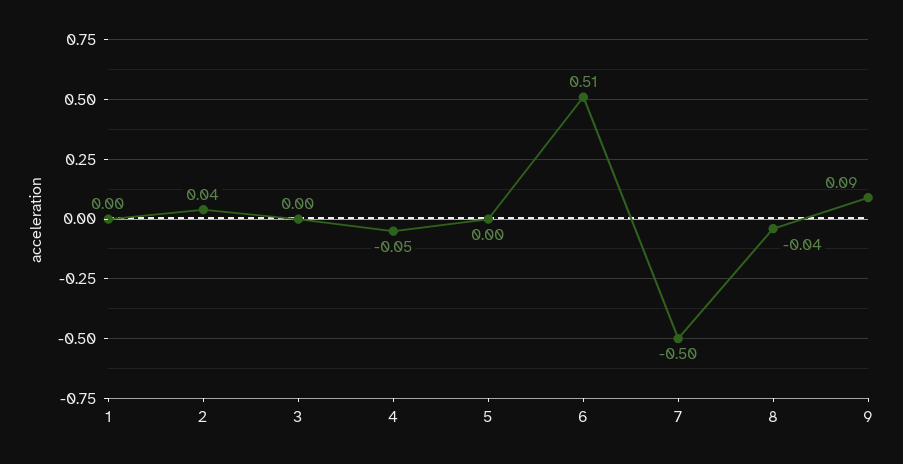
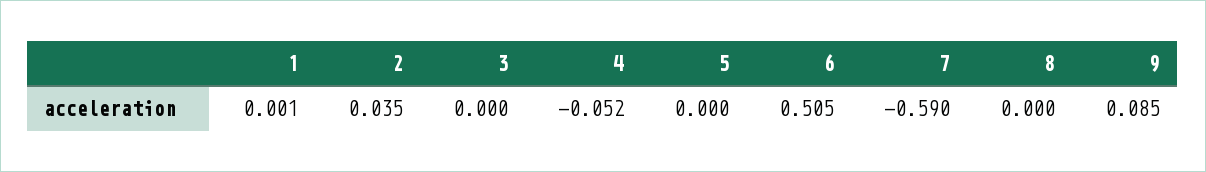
  {
    "1": 0.001,
    "2": 0.035,
    "3": 0,
    "4": -0.052,
    "5": 0,
    "6": 0.505,
-   "7": -0.5,
+   "7": -0.59,
-   "8": -0.04,
+   "8": 0,
    "9": 0.085
  }

